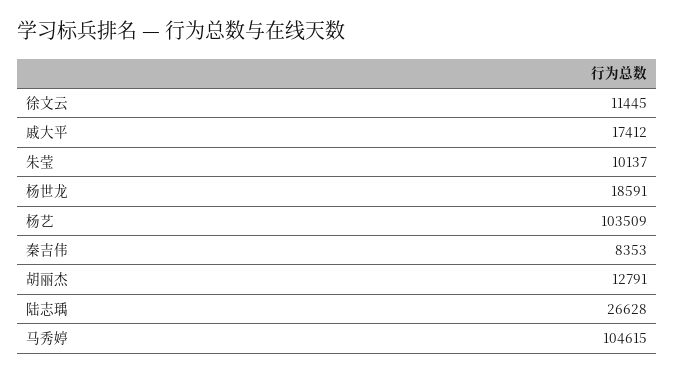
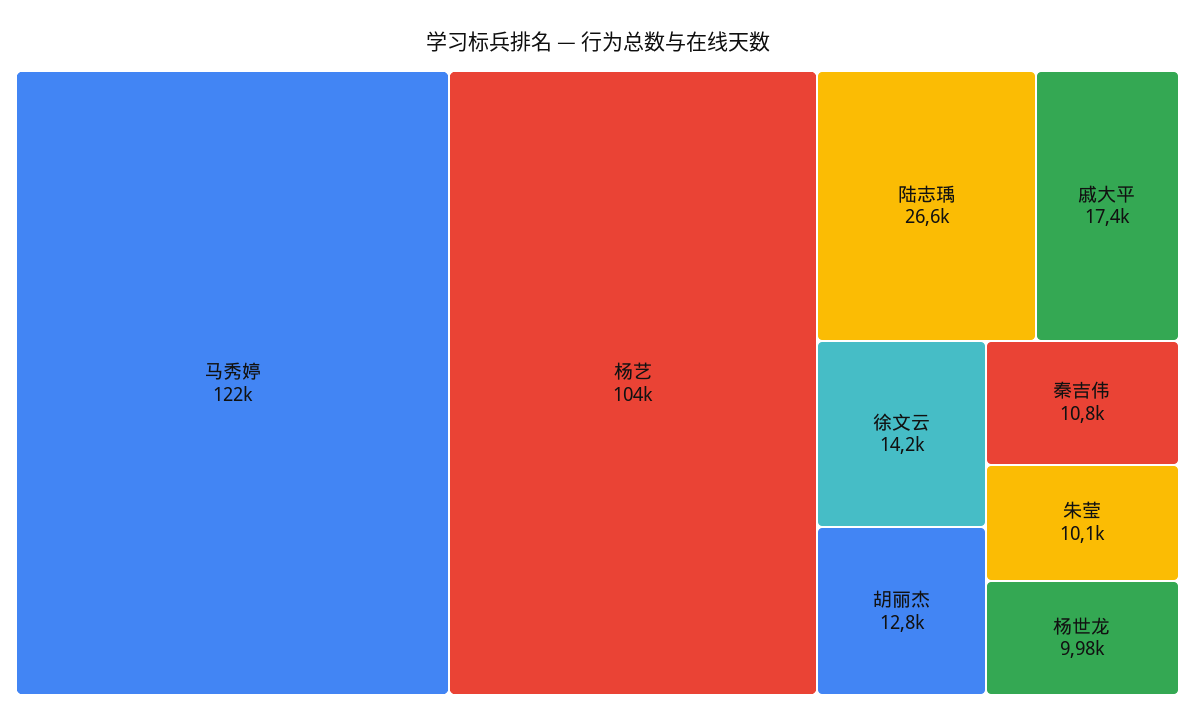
  {
-   "徐文云": 11445,
+   "徐文云": 14200,
    "戚大平": 17412,
    "朱莹": 10137,
-   "杨世龙": 18591,
+   "杨世龙": 9980,
    "杨艺": 103509,
-   "秦吉伟": 8353,
+   "秦吉伟": 10800,
    "胡丽杰": 12791,
    "陆志瑀": 26628,
-   "马秀婷": 104615
+   "马秀婷": 122000
  }

